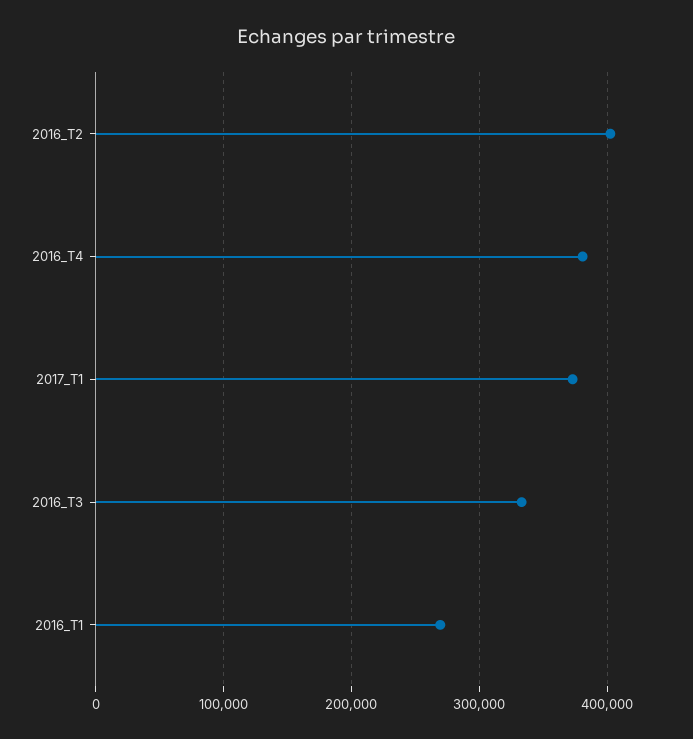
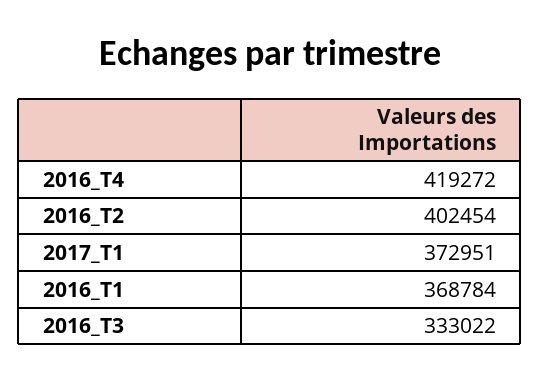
  {
    "2016_T2": 402454,
-   "2016_T4": 380000,
+   "2016_T4": 419272,
    "2017_T1": 372951,
    "2016_T3": 333022,
-   "2016_T1": 270000
+   "2016_T1": 368784
  }

